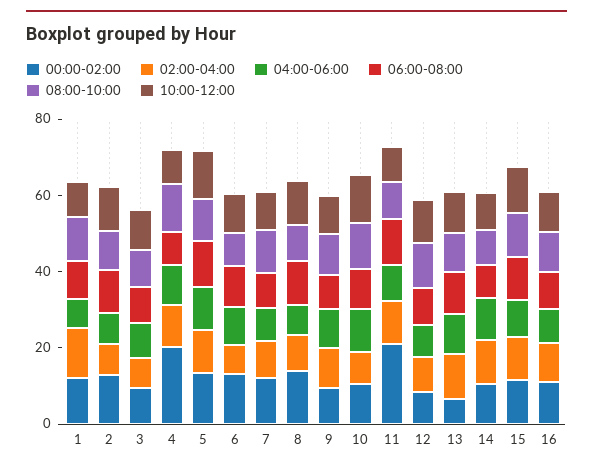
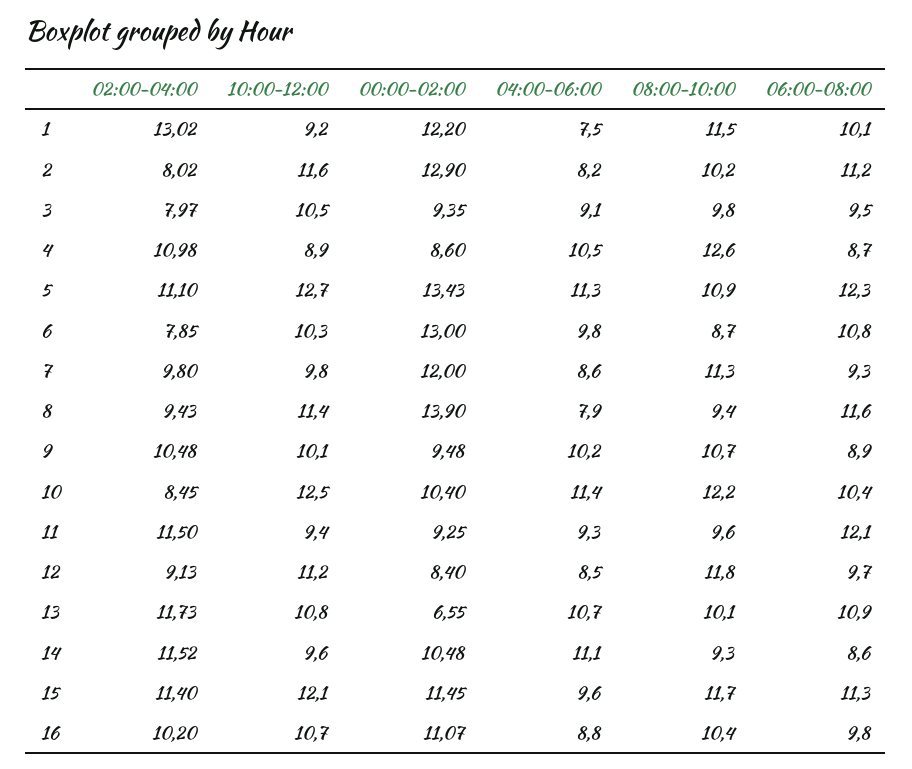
  {
    "00:00-02:00": {
      "1": 12.2,
      "2": 12.9,
      "3": 9.35,
-     "4": 20,
+     "4": 8.6,
      "5": 13.43,
      "6": 13,
      "7": 12,
      "8": 13.9,
      "9": 9.48,
      "10": 10.4,
-     "11": 20,
+     "11": 9.25,
      "12": 8.4,
      "13": 6.55,
      "14": 10.48,
      "15": 11.45,
      "16": 11.07
    },
    "02:00-04:00": {
      "1": 13.02,
      "2": 8.02,
      "3": 7.97,
      "4": 10.98,
      "5": 11.1,
      "6": 7.85,
      "7": 9.8,
      "8": 9.43,
      "9": 10.48,
      "10": 8.45,
      "11": 11.5,
      "12": 9.13,
      "13": 11.73,
      "14": 11.52,
      "15": 11.4,
      "16": 10.2
    },
    "04:00-06:00": {
      "1": 7.5,
      "2": 8.2,
      "3": 9.1,
      "4": 10.5,
      "5": 11.3,
      "6": 9.8,
      "7": 8.6,
      "8": 7.9,
      "9": 10.2,
      "10": 11.4,
      "11": 9.3,
      "12": 8.5,
      "13": 10.7,
      "14": 11.1,
      "15": 9.6,
      "16": 8.8
    },
    "06:00-08:00": {
      "1": 10.1,
      "2": 11.2,
      "3": 9.5,
      "4": 8.7,
      "5": 12.3,
      "6": 10.8,
      "7": 9.3,
      "8": 11.6,
      "9": 8.9,
      "10": 10.4,
      "11": 12.1,
      "12": 9.7,
      "13": 10.9,
      "14": 8.6,
      "15": 11.3,
      "16": 9.8
    },
    "08:00-10:00": {
      "1": 11.5,
      "2": 10.2,
      "3": 9.8,
      "4": 12.6,
      "5": 10.9,
      "6": 8.7,
      "7": 11.3,
      "8": 9.4,
      "9": 10.7,
      "10": 12.2,
      "11": 9.6,
      "12": 11.8,
      "13": 10.1,
      "14": 9.3,
      "15": 11.7,
      "16": 10.4
    },
    "10:00-12:00": {
      "1": 9.2,
      "2": 11.6,
      "3": 10.5,
      "4": 8.9,
      "5": 12.7,
      "6": 10.3,
      "7": 9.8,
      "8": 11.4,
      "9": 10.1,
      "10": 12.5,
      "11": 9.4,
      "12": 11.2,
      "13": 10.8,
      "14": 9.6,
      "15": 12.1,
      "16": 10.7
    }
  }

